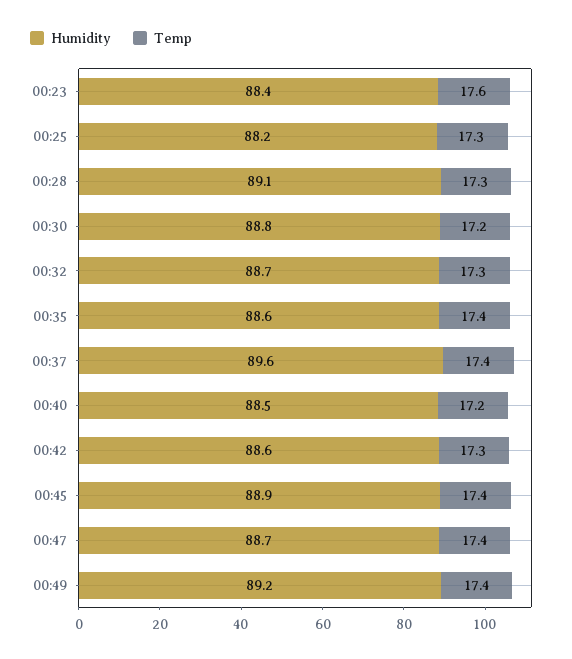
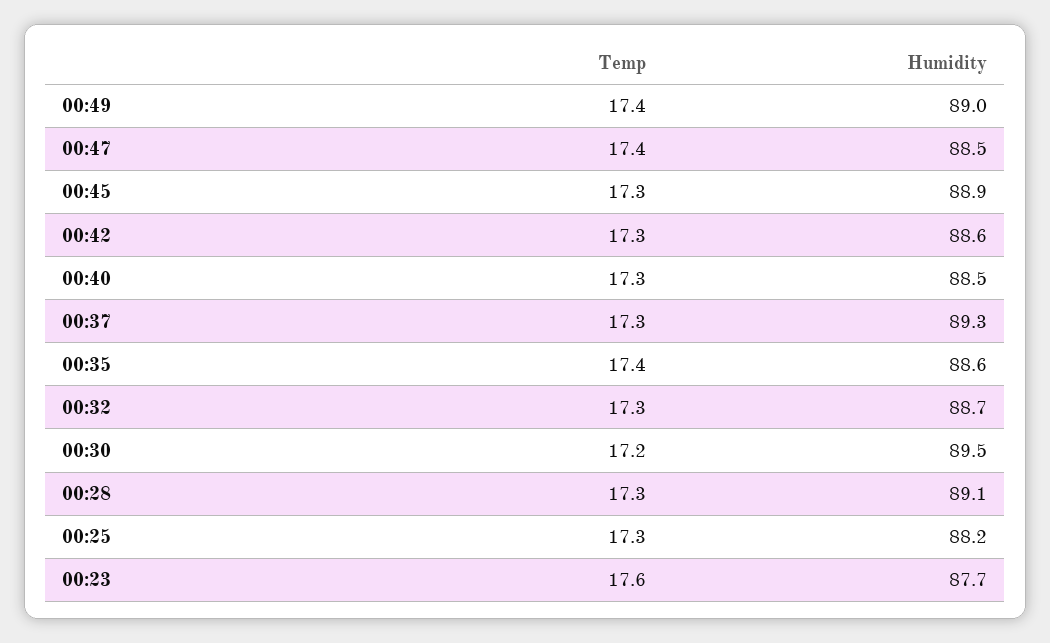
  {
    "Humidity": {
-     "00:23": 88.4,
+     "00:23": 87.7,
      "00:25": 88.2,
      "00:28": 89.1,
-     "00:30": 88.8,
+     "00:30": 89.5,
      "00:32": 88.7,
      "00:35": 88.6,
-     "00:37": 89.6,
+     "00:37": 89.3,
      "00:40": 88.5,
      "00:42": 88.6,
      "00:45": 88.9,
-     "00:47": 88.7,
+     "00:47": 88.5,
-     "00:49": 89.2
+     "00:49": 89
    },
    "Temp": {
      "00:23": 17.6,
      "00:25": 17.3,
      "00:28": 17.3,
      "00:30": 17.2,
      "00:32": 17.3,
      "00:35": 17.4,
-     "00:37": 17.4,
+     "00:37": 17.3,
-     "00:40": 17.2,
+     "00:40": 17.3,
      "00:42": 17.3,
-     "00:45": 17.4,
+     "00:45": 17.3,
      "00:47": 17.4,
      "00:49": 17.4
    }
  }

